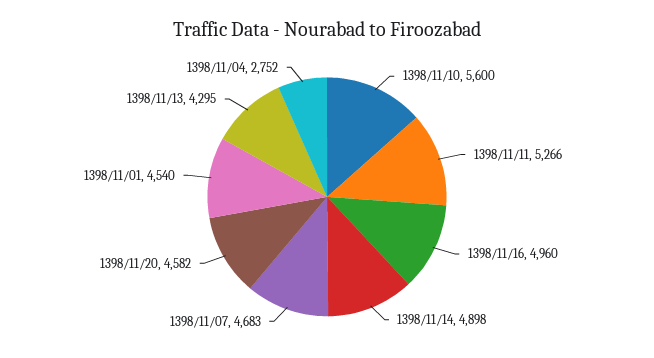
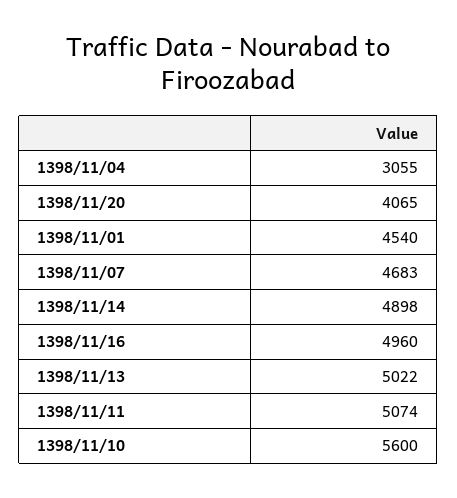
  {
    "1398/11/10": 5600,
-   "1398/11/11": 5266,
+   "1398/11/11": 5074,
    "1398/11/16": 4960,
    "1398/11/14": 4898,
    "1398/11/07": 4683,
-   "1398/11/20": 4582,
+   "1398/11/20": 4065,
    "1398/11/01": 4540,
-   "1398/11/13": 4295,
+   "1398/11/13": 5022,
-   "1398/11/04": 2752
+   "1398/11/04": 3055
  }

